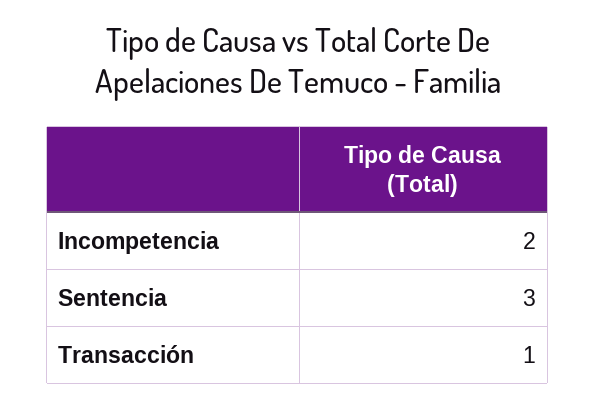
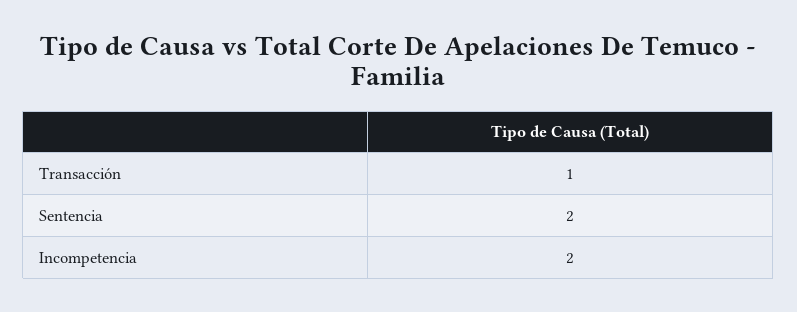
  {
    "Incompetencia": 2,
-   "Sentencia": 3,
+   "Sentencia": 2,
    "Transacción": 1
  }

